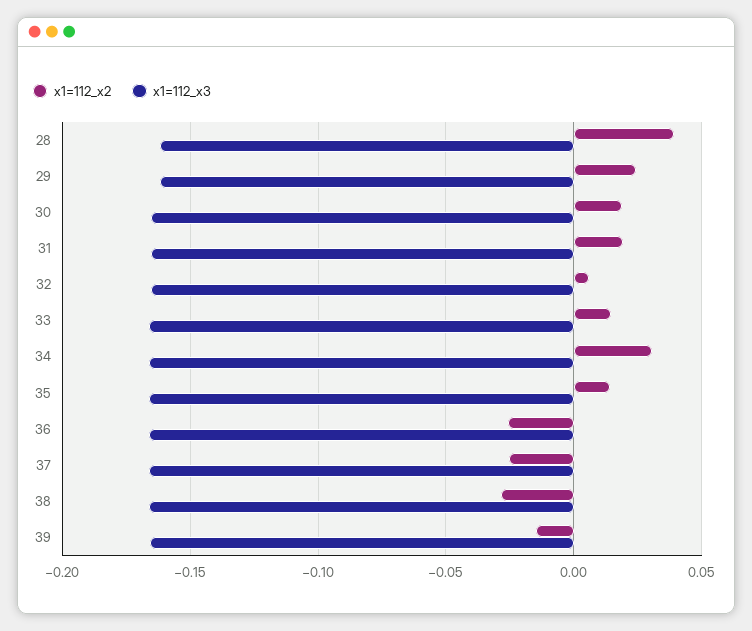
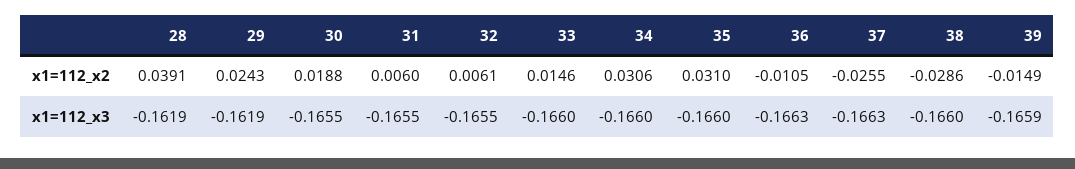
  {
    "x1=112_x2": {
      "28": 0.0391,
      "29": 0.0243,
      "30": 0.0188,
-     "31": 0.02,
+     "31": 0.006,
      "32": 0.0061,
      "33": 0.0146,
      "34": 0.0306,
-     "35": 0.015,
+     "35": 0.031,
-     "36": -0.025,
+     "36": -0.0105,
      "37": -0.0255,
      "38": -0.0286,
      "39": -0.0149
    },
    "x1=112_x3": {
      "28": -0.1619,
      "29": -0.1619,
      "30": -0.1655,
      "31": -0.1655,
      "32": -0.1655,
      "33": -0.166,
      "34": -0.166,
      "35": -0.166,
      "36": -0.1663,
      "37": -0.1663,
      "38": -0.166,
      "39": -0.1659
    }
  }

